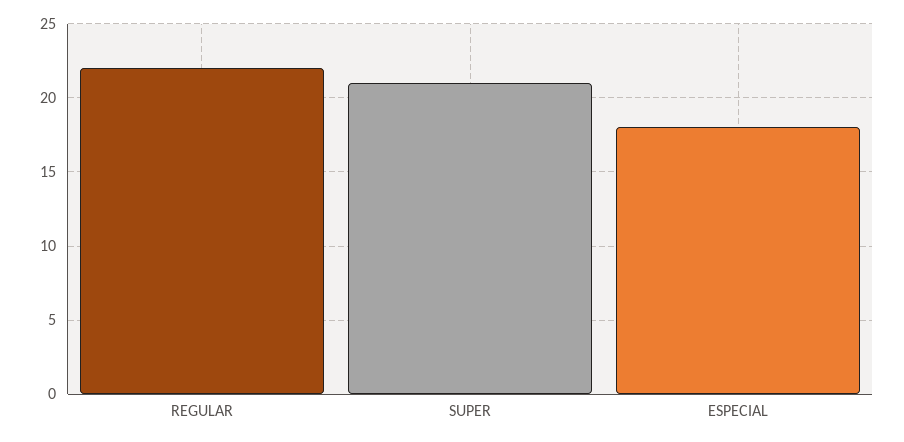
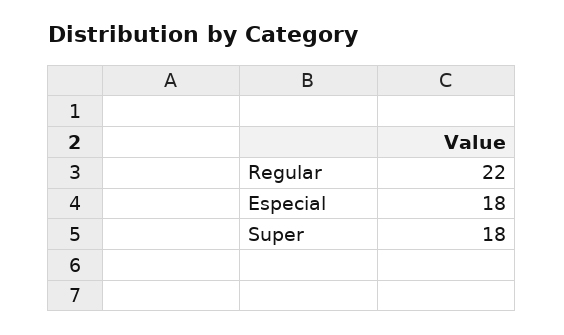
  {
    "REGULAR": 22,
-   "SUPER": 21,
+   "SUPER": 18,
    "ESPECIAL": 18
  }

